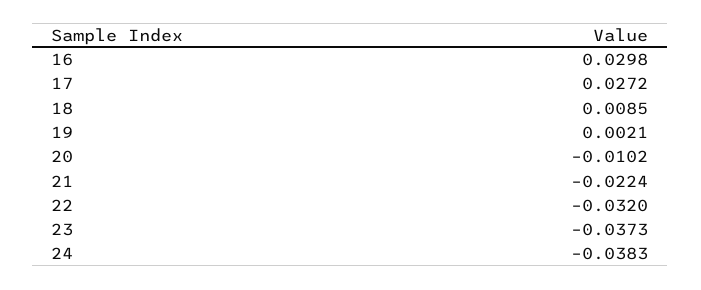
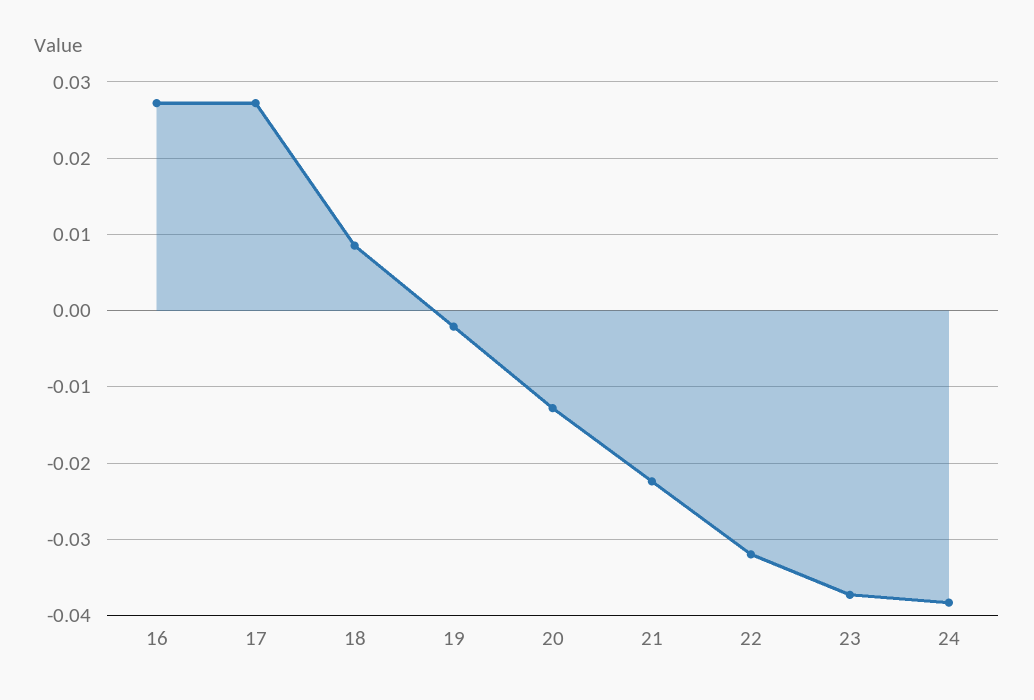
  {
-   "16": 0.0298,
+   "16": 0.027,
    "17": 0.0272,
    "18": 0.0085,
-   "19": 0.0021,
+   "19": -0.002,
-   "20": -0.0102,
+   "20": -0.013,
    "21": -0.0224,
    "22": -0.032,
    "23": -0.0373,
    "24": -0.0383
  }

